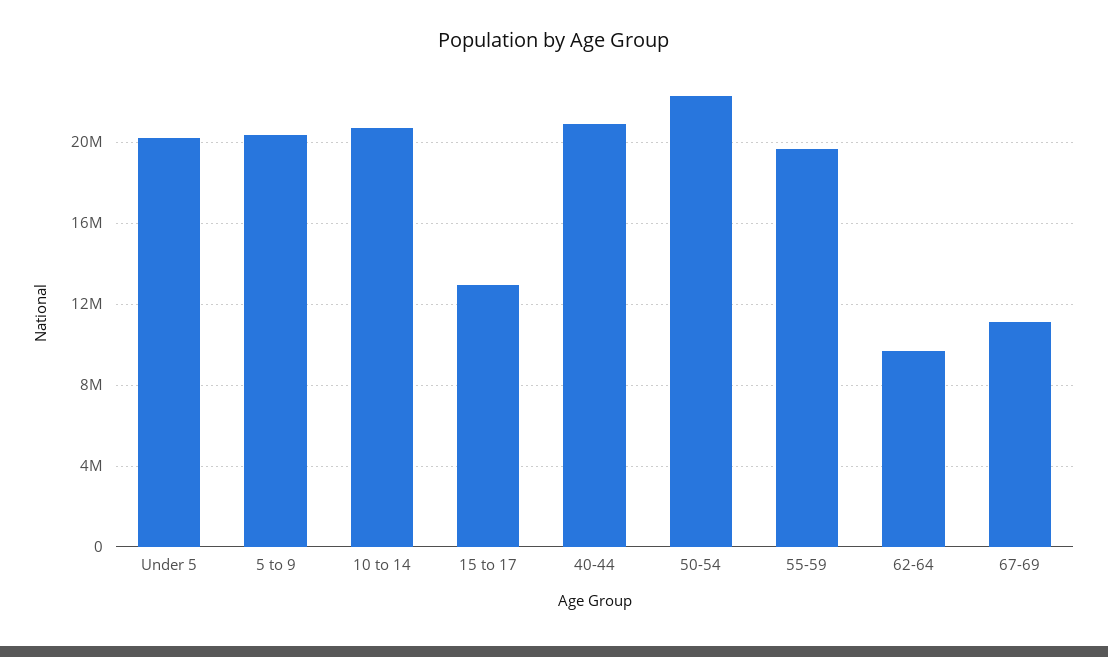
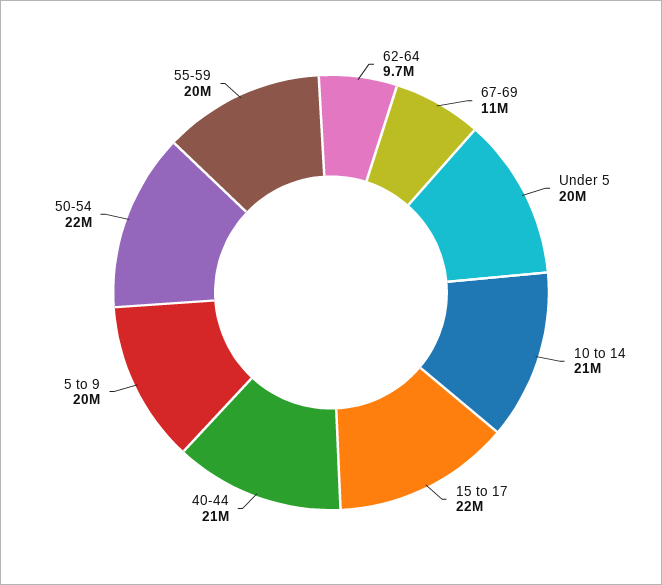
  {
    "Under 5": 20000000,
    "5 to 9": 20000000,
    "10 to 14": 21000000,
-   "15 to 17": 13000000,
+   "15 to 17": 22000000,
    "40-44": 21000000,
    "50-54": 22000000,
    "55-59": 20000000,
    "62-64": 9700000,
    "67-69": 11000000
  }

